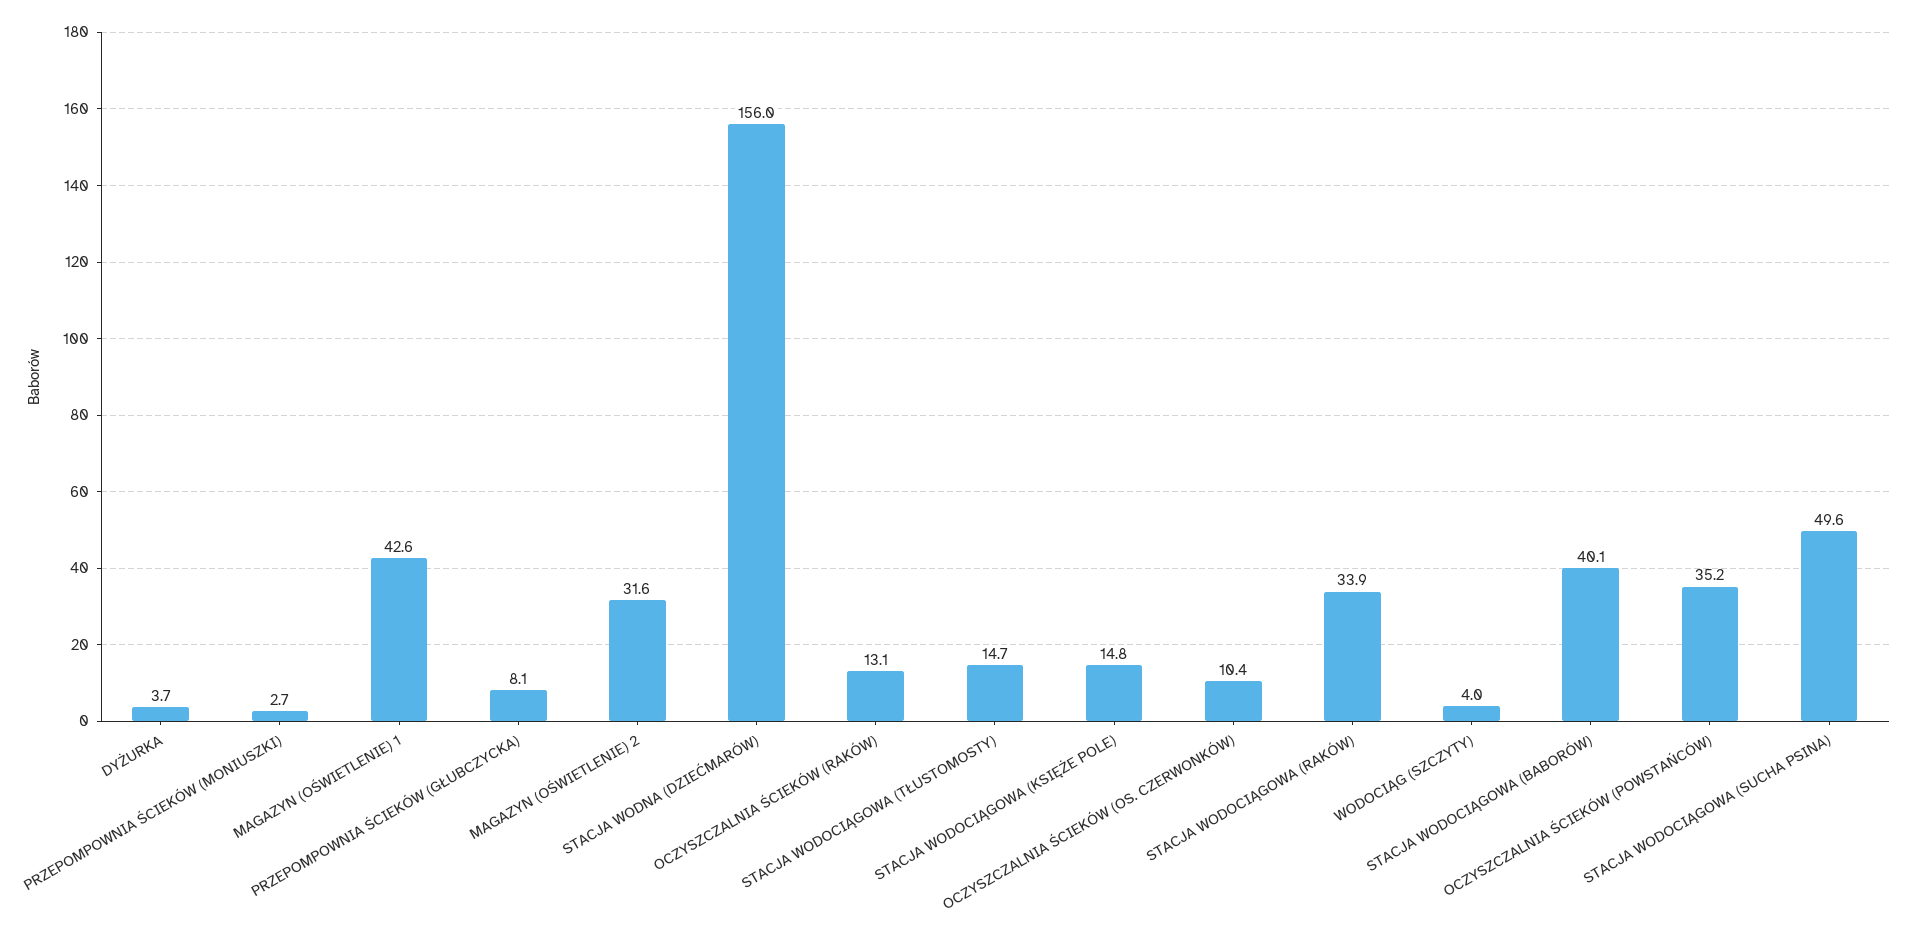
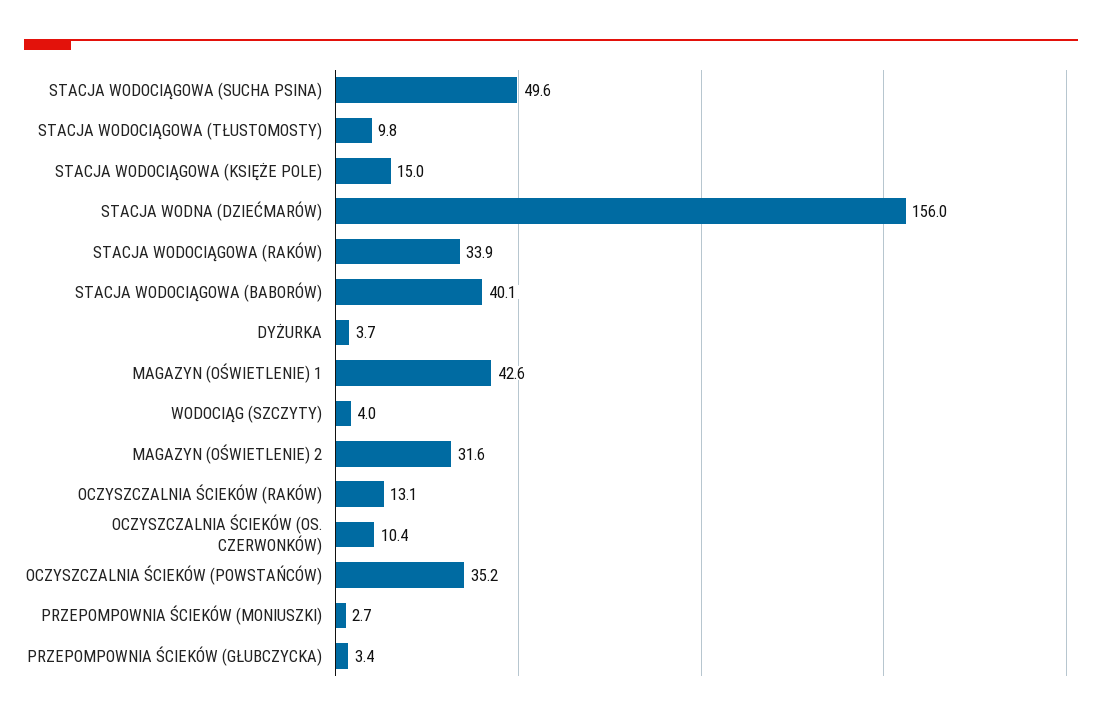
  {
    "DYŻURKA": 3.7,
    "PRZEPOMPOWNIA ŚCIEKÓW (MONIUSZKI)": 2.7,
    "MAGAZYN (OŚWIETLENIE) 1": 42.6,
-   "PRZEPOMPOWNIA ŚCIEKÓW (GŁUBCZYCKA)": 8.1,
+   "PRZEPOMPOWNIA ŚCIEKÓW (GŁUBCZYCKA)": 3.4,
    "MAGAZYN (OŚWIETLENIE) 2": 31.6,
    "STACJA WODNA (DZIEĆMARÓW)": 156,
    "OCZYSZCZALNIA ŚCIEKÓW (RAKÓW)": 13.1,
-   "STACJA WODOCIĄGOWA (TŁUSTOMOSTY)": 14.7,
+   "STACJA WODOCIĄGOWA (TŁUSTOMOSTY)": 9.8,
-   "STACJA WODOCIĄGOWA (KSIĘŻE POLE)": 14.8,
+   "STACJA WODOCIĄGOWA (KSIĘŻE POLE)": 15,
    "OCZYSZCZALNIA ŚCIEKÓW (OS. CZERWONKÓW)": 10.4,
    "STACJA WODOCIĄGOWA (RAKÓW)": 33.9,
    "WODOCIĄG (SZCZYTY)": 4,
    "STACJA WODOCIĄGOWA (BABORÓW)": 40.1,
    "OCZYSZCZALNIA ŚCIEKÓW (POWSTAŃCÓW)": 35.2,
    "STACJA WODOCIĄGOWA (SUCHA PSINA)": 49.6
  }

